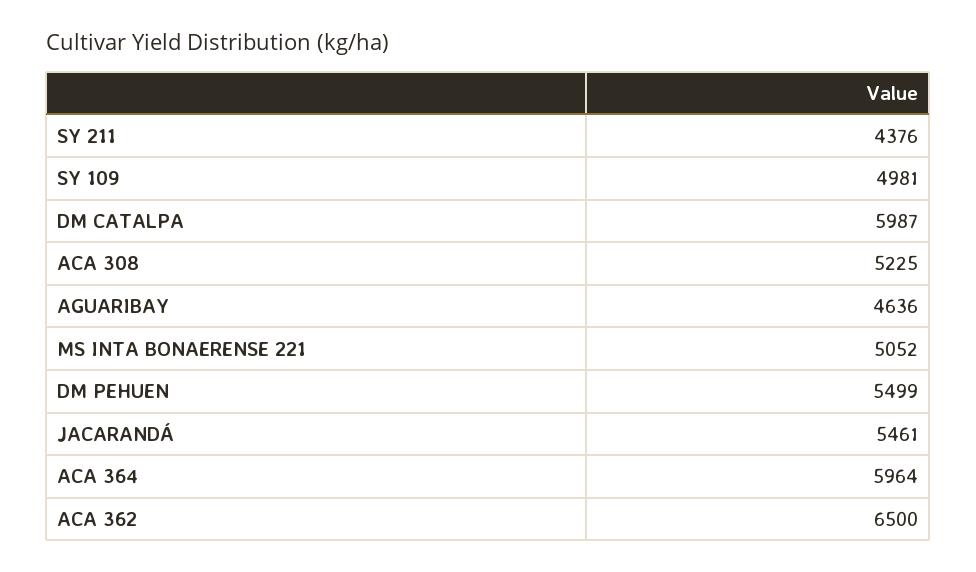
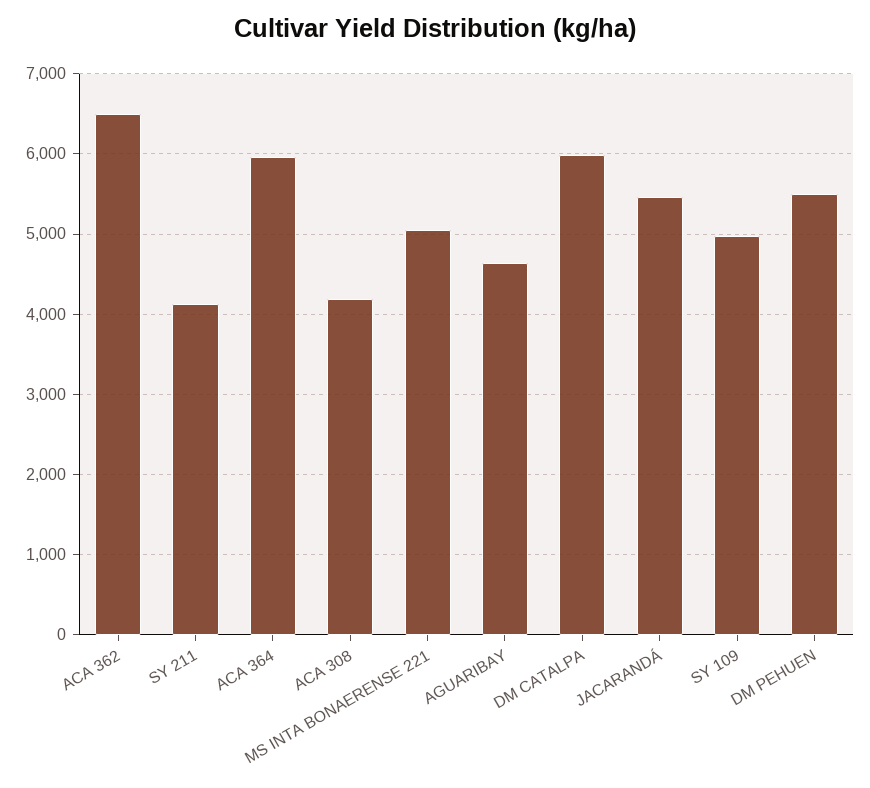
  {
-   "SY 211": 4376,
+   "SY 211": 4100,
    "SY 109": 4981,
    "DM CATALPA": 5987,
-   "ACA 308": 5225,
+   "ACA 308": 4200,
    "AGUARIBAY": 4636,
    "MS INTA BONAERENSE 221": 5052,
    "DM PEHUEN": 5499,
    "JACARANDÁ": 5461,
    "ACA 364": 5964,
    "ACA 362": 6500
  }

